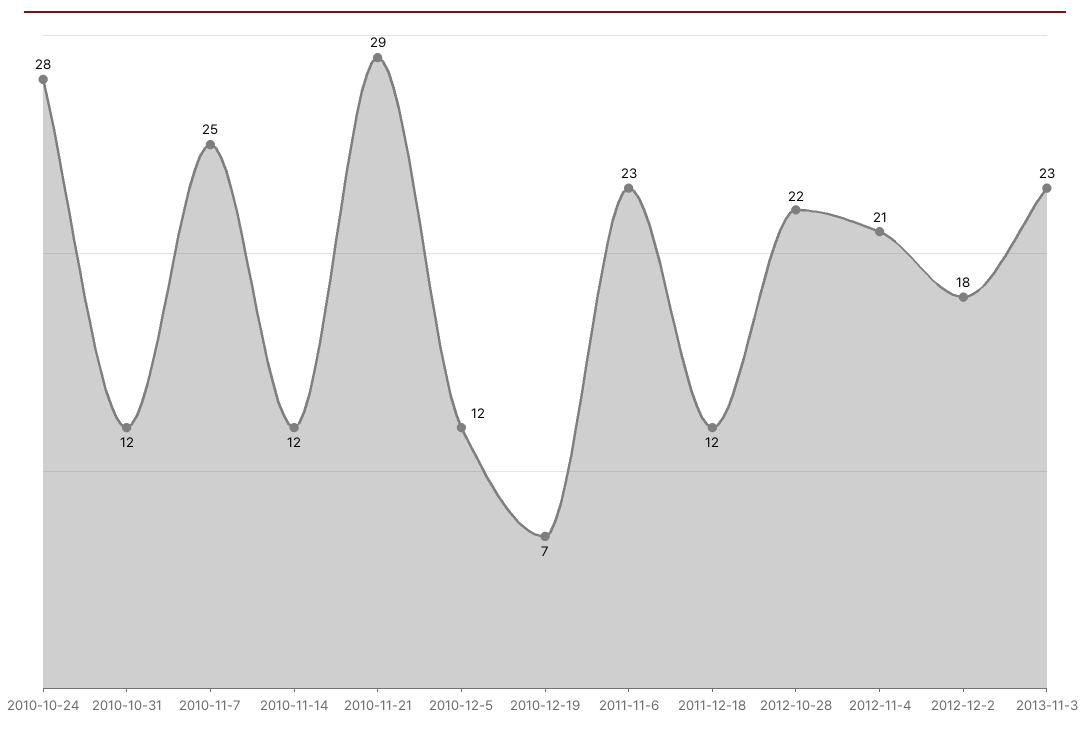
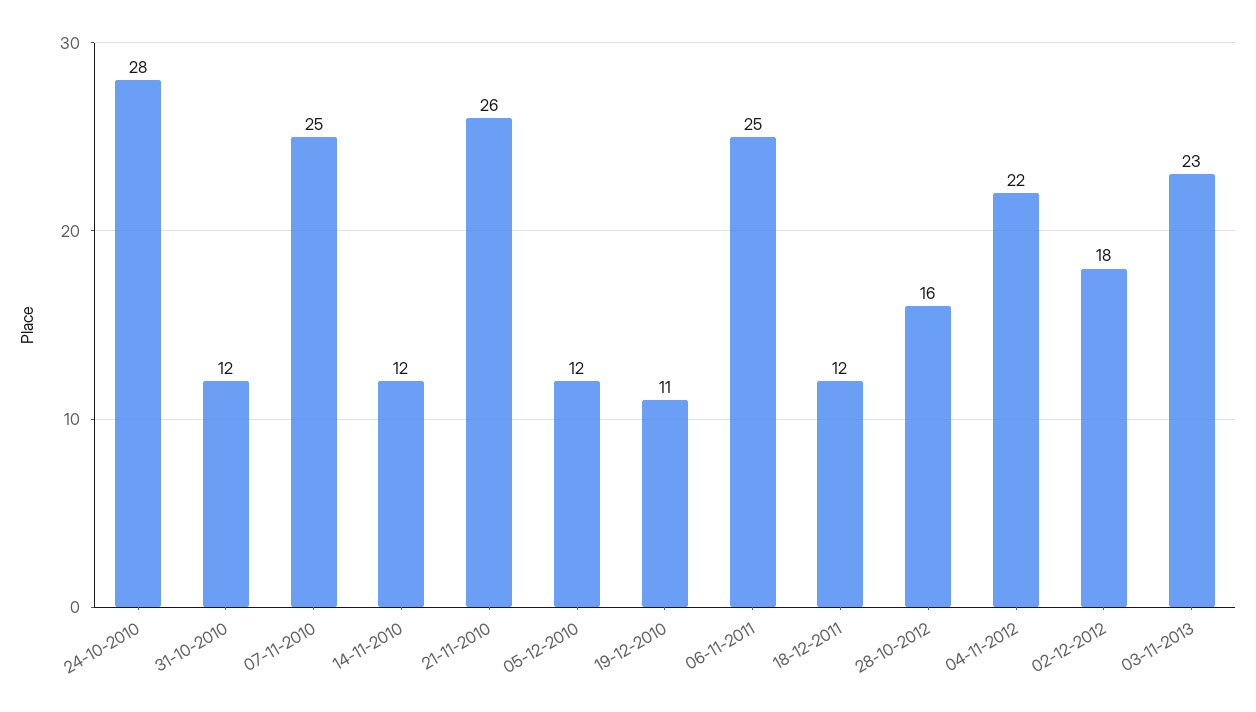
  {
    "2010-10-24": 28,
    "2010-10-31": 12,
    "2010-11-7": 25,
    "2010-11-14": 12,
-   "2010-11-21": 29,
+   "2010-11-21": 26,
    "2010-12-5": 12,
-   "2010-12-19": 7,
+   "2010-12-19": 11,
-   "2011-11-6": 23,
+   "2011-11-6": 25,
    "2011-12-18": 12,
-   "2012-10-28": 22,
+   "2012-10-28": 16,
-   "2012-11-4": 21,
+   "2012-11-4": 22,
    "2012-12-2": 18,
    "2013-11-3": 23
  }

